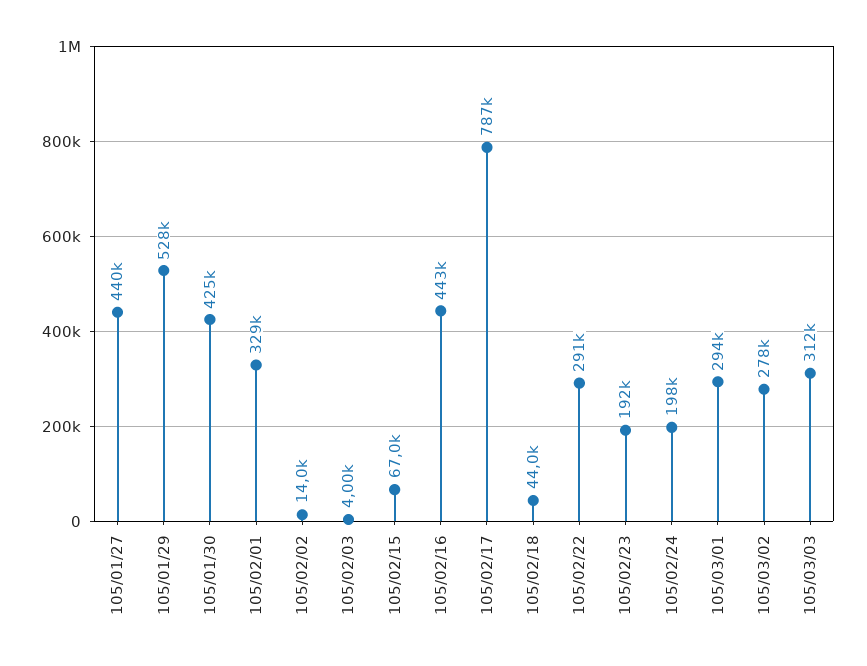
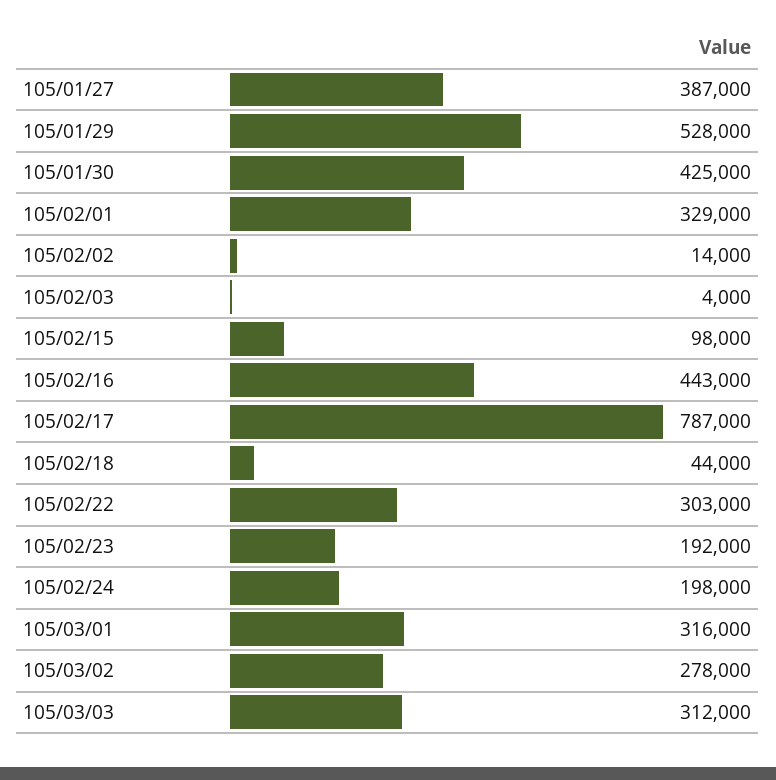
  {
-   "105/01/27": 440000,
+   "105/01/27": 387000,
    "105/01/29": 528000,
    "105/01/30": 425000,
    "105/02/01": 329000,
    "105/02/02": 14000,
    "105/02/03": 4000,
-   "105/02/15": 67000,
+   "105/02/15": 98000,
    "105/02/16": 443000,
    "105/02/17": 787000,
    "105/02/18": 44000,
-   "105/02/22": 291000,
+   "105/02/22": 303000,
    "105/02/23": 192000,
    "105/02/24": 198000,
-   "105/03/01": 294000,
+   "105/03/01": 316000,
    "105/03/02": 278000,
    "105/03/03": 312000
  }

